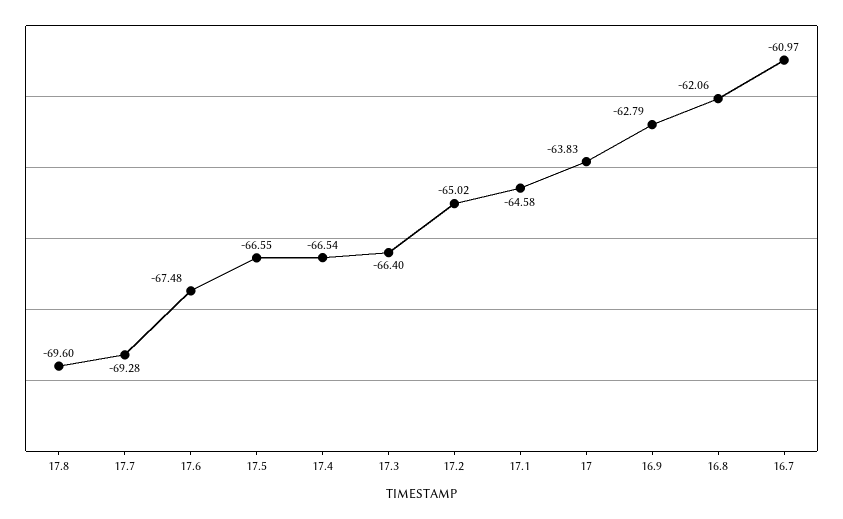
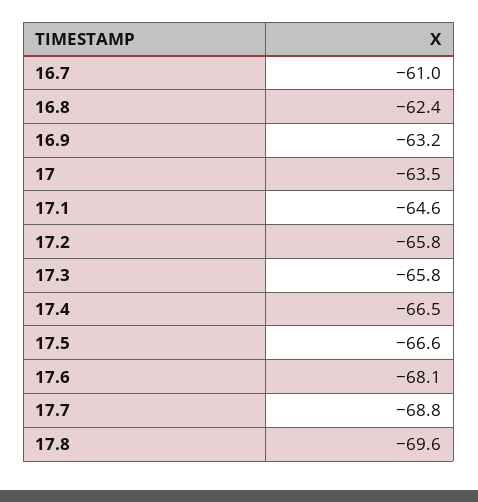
  {
    "17.8": -69.6,
-   "17.7": -69.28,
+   "17.7": -68.8,
-   "17.6": -67.48,
+   "17.6": -68.1,
    "17.5": -66.55,
    "17.4": -66.54,
-   "17.3": -66.4,
+   "17.3": -65.8,
-   "17.2": -65.02,
+   "17.2": -65.8,
    "17.1": -64.58,
-   "17": -63.83,
+   "17": -63.5,
-   "16.9": -62.79,
+   "16.9": -63.2,
-   "16.8": -62.06,
+   "16.8": -62.4,
    "16.7": -60.97
  }

